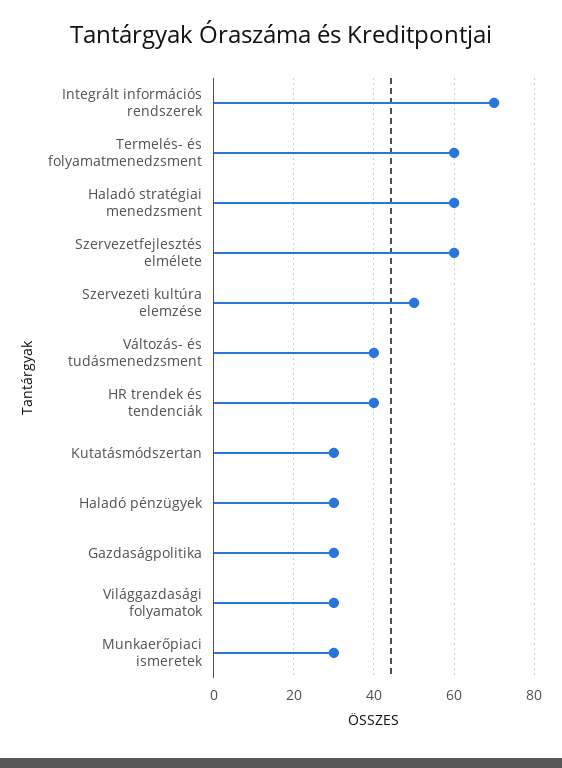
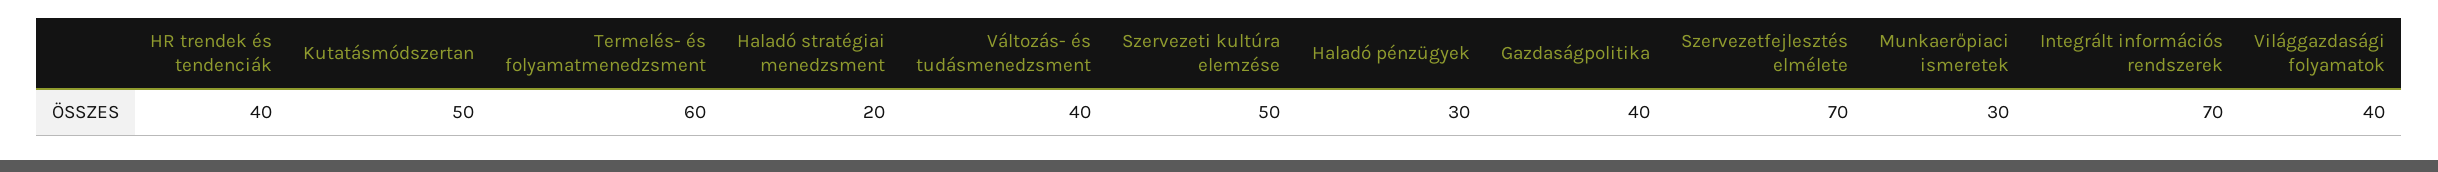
  {
    "Integrált információs rendszerek": 70,
    "Termelés- és folyamatmenedzsment": 60,
-   "Haladó stratégiai menedzsment": 60,
+   "Haladó stratégiai menedzsment": 20,
-   "Szervezetfejlesztés elmélete": 60,
+   "Szervezetfejlesztés elmélete": 70,
    "Szervezeti kultúra elemzése": 50,
    "Változás- és tudásmenedzsment": 40,
    "HR trendek és tendenciák": 40,
-   "Kutatásmódszertan": 30,
+   "Kutatásmódszertan": 50,
    "Haladó pénzügyek": 30,
-   "Gazdaságpolitika": 30,
+   "Gazdaságpolitika": 40,
-   "Világgazdasági folyamatok": 30,
+   "Világgazdasági folyamatok": 40,
    "Munkaerőpiaci ismeretek": 30
  }

